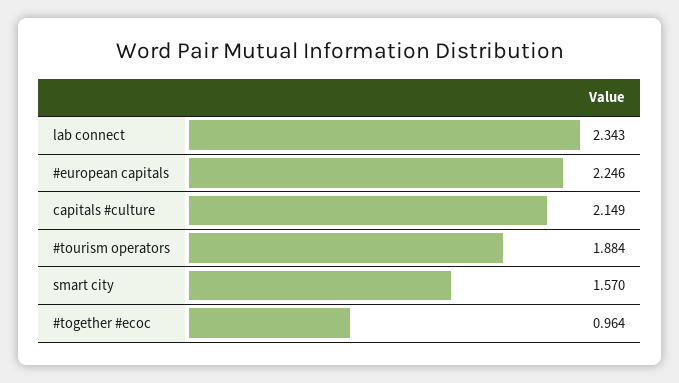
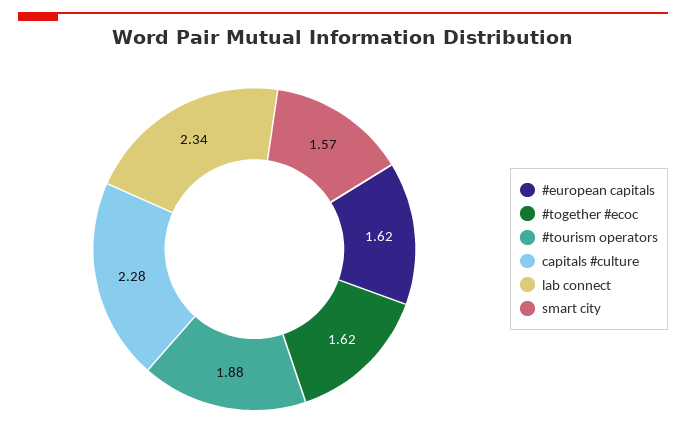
  {
    "lab connect": 2.343,
-   "#european capitals": 2.246,
+   "#european capitals": 1.62,
-   "capitals #culture": 2.149,
+   "capitals #culture": 2.28,
    "#tourism operators": 1.884,
    "smart city": 1.57,
-   "#together #ecoc": 0.964
+   "#together #ecoc": 1.62
  }

